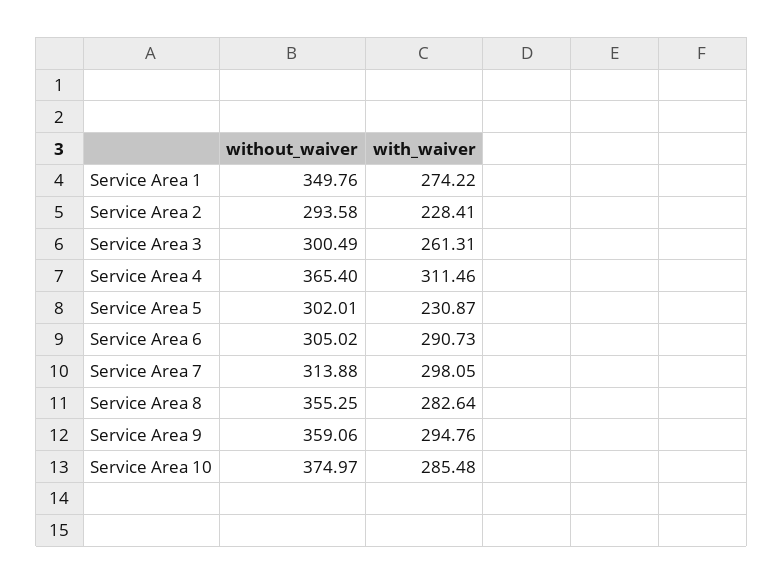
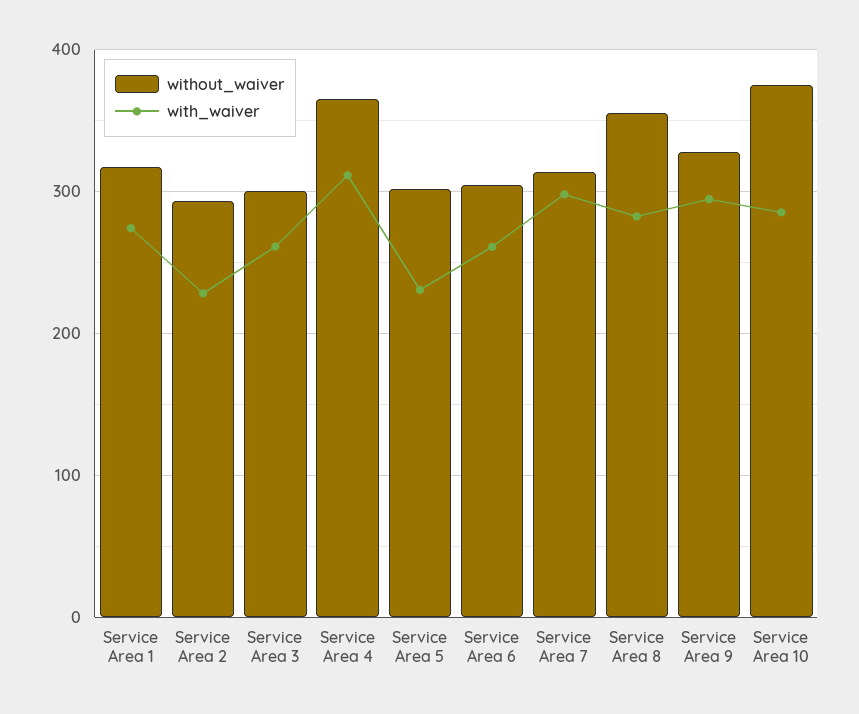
  {
    "without_waiver": {
-     "Service Area 1": 349.76,
+     "Service Area 1": 320,
      "Service Area 2": 293.58,
      "Service Area 3": 300.49,
      "Service Area 4": 365.4,
      "Service Area 5": 302.01,
      "Service Area 6": 305.02,
      "Service Area 7": 313.88,
      "Service Area 8": 355.25,
-     "Service Area 9": 359.06,
+     "Service Area 9": 330,
      "Service Area 10": 374.97
    },
    "with_waiver": {
      "Service Area 1": 274.22,
      "Service Area 2": 228.41,
      "Service Area 3": 261.31,
      "Service Area 4": 311.46,
      "Service Area 5": 230.87,
-     "Service Area 6": 290.73,
+     "Service Area 6": 260,
      "Service Area 7": 298.05,
      "Service Area 8": 282.64,
      "Service Area 9": 294.76,
      "Service Area 10": 285.48
    }
  }

